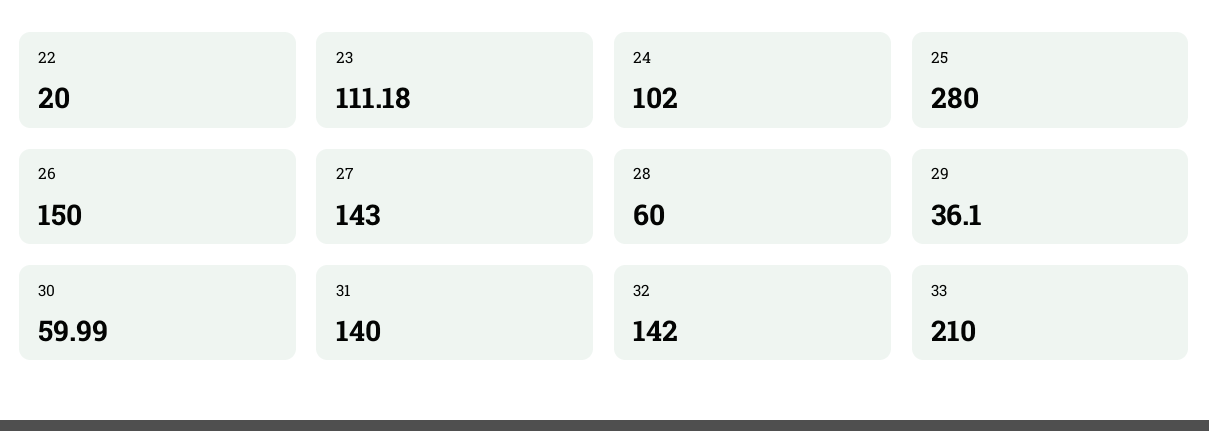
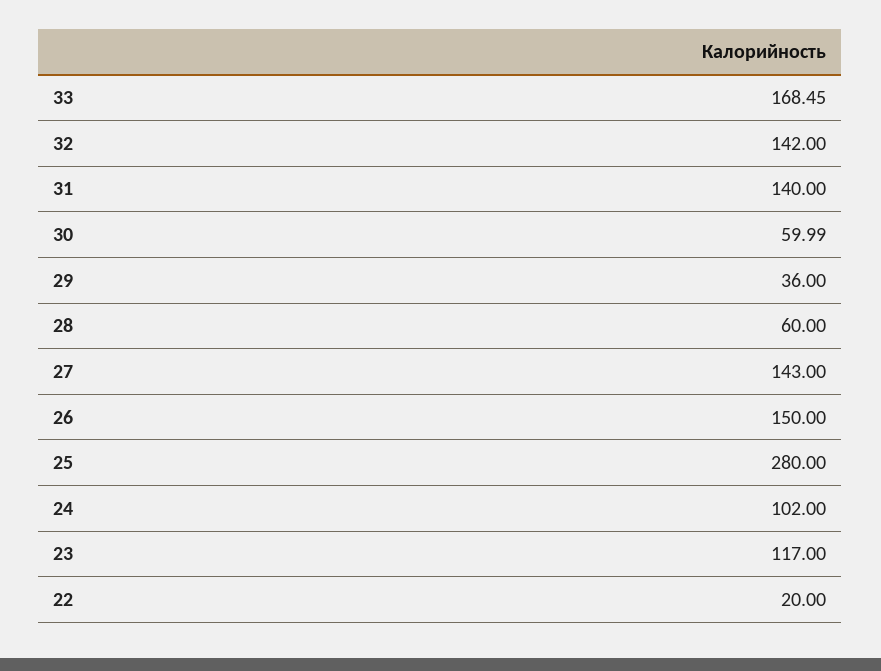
  {
    "22": 20,
-   "23": 111.18,
+   "23": 117,
    "24": 102,
    "25": 280,
    "26": 150,
    "27": 143,
    "28": 60,
-   "29": 36.1,
+   "29": 36,
    "30": 59.99,
    "31": 140,
    "32": 142,
-   "33": 210
+   "33": 168.45
  }

